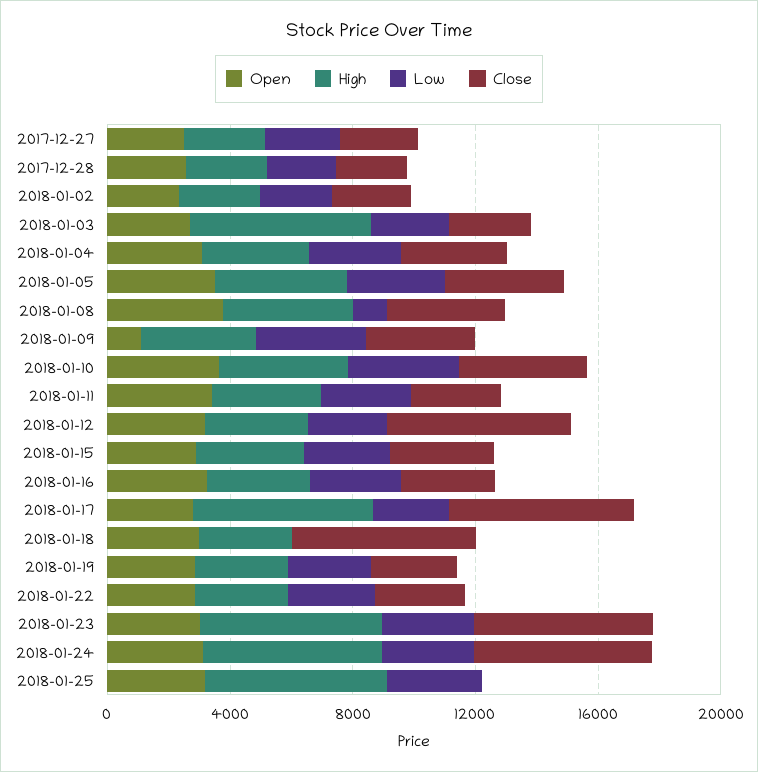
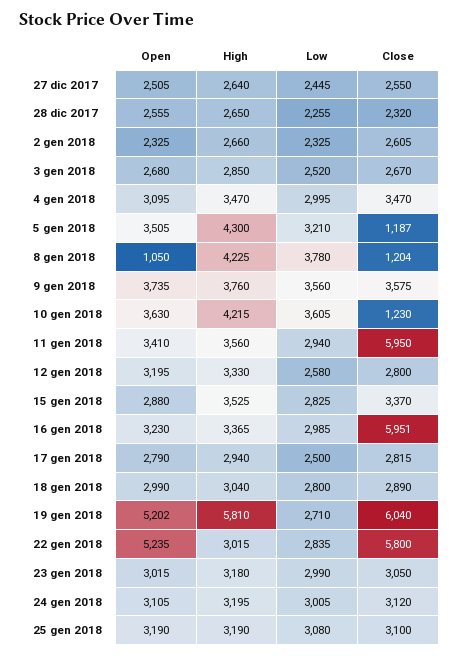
  {
    "Open": {
      "2017-12-27": 2505,
      "2017-12-28": 2555,
      "2018-01-02": 2325,
      "2018-01-03": 2680,
      "2018-01-04": 3095,
      "2018-01-05": 3505,
-     "2018-01-08": 4000,
+     "2018-01-08": 1050,
-     "2018-01-09": 1000,
+     "2018-01-09": 3735,
      "2018-01-10": 3630,
      "2018-01-11": 3410,
      "2018-01-12": 3195,
      "2018-01-15": 2880,
      "2018-01-16": 3230,
      "2018-01-17": 2790,
      "2018-01-18": 2990,
-     "2018-01-19": 3000,
+     "2018-01-19": 5202,
-     "2018-01-22": 3000,
+     "2018-01-22": 5235,
      "2018-01-23": 3015,
      "2018-01-24": 3105,
      "2018-01-25": 3190
    },
    "High": {
      "2017-12-27": 2640,
      "2017-12-28": 2650,
      "2018-01-02": 2660,
-     "2018-01-03": 6000,
+     "2018-01-03": 2850,
      "2018-01-04": 3470,
      "2018-01-05": 4300,
      "2018-01-08": 4225,
      "2018-01-09": 3760,
      "2018-01-10": 4215,
      "2018-01-11": 3560,
      "2018-01-12": 3330,
      "2018-01-15": 3525,
      "2018-01-16": 3365,
-     "2018-01-17": 6000,
+     "2018-01-17": 2940,
      "2018-01-18": 3040,
-     "2018-01-19": 3000,
+     "2018-01-19": 5810,
      "2018-01-22": 3015,
-     "2018-01-23": 6000,
+     "2018-01-23": 3180,
-     "2018-01-24": 6000,
+     "2018-01-24": 3195,
-     "2018-01-25": 6000
+     "2018-01-25": 3190
    },
    "Low": {
      "2017-12-27": 2445,
      "2017-12-28": 2255,
      "2018-01-02": 2325,
      "2018-01-03": 2520,
      "2018-01-04": 2995,
      "2018-01-05": 3210,
-     "2018-01-08": 1000,
+     "2018-01-08": 3780,
      "2018-01-09": 3560,
      "2018-01-10": 3605,
      "2018-01-11": 2940,
      "2018-01-12": 2580,
      "2018-01-15": 2825,
      "2018-01-16": 2985,
      "2018-01-17": 2500,
-     "2018-01-18": 0,
+     "2018-01-18": 2800,
      "2018-01-19": 2710,
      "2018-01-22": 2835,
      "2018-01-23": 2990,
      "2018-01-24": 3005,
      "2018-01-25": 3080
    },
    "Close": {
      "2017-12-27": 2550,
      "2017-12-28": 2320,
      "2018-01-02": 2605,
      "2018-01-03": 2670,
      "2018-01-04": 3470,
-     "2018-01-05": 4000,
+     "2018-01-05": 1187,
-     "2018-01-08": 4000,
+     "2018-01-08": 1204,
      "2018-01-09": 3575,
-     "2018-01-10": 4000,
+     "2018-01-10": 1230,
-     "2018-01-11": 3000,
+     "2018-01-11": 5950,
-     "2018-01-12": 6000,
+     "2018-01-12": 2800,
      "2018-01-15": 3370,
-     "2018-01-16": 3000,
+     "2018-01-16": 5951,
-     "2018-01-17": 6000,
+     "2018-01-17": 2815,
-     "2018-01-18": 6000,
+     "2018-01-18": 2890,
-     "2018-01-19": 3000,
+     "2018-01-19": 6040,
-     "2018-01-22": 3000,
+     "2018-01-22": 5800,
-     "2018-01-23": 6000,
+     "2018-01-23": 3050,
-     "2018-01-24": 6000,
+     "2018-01-24": 3120,
-     "2018-01-25": 0
+     "2018-01-25": 3100
    }
  }

